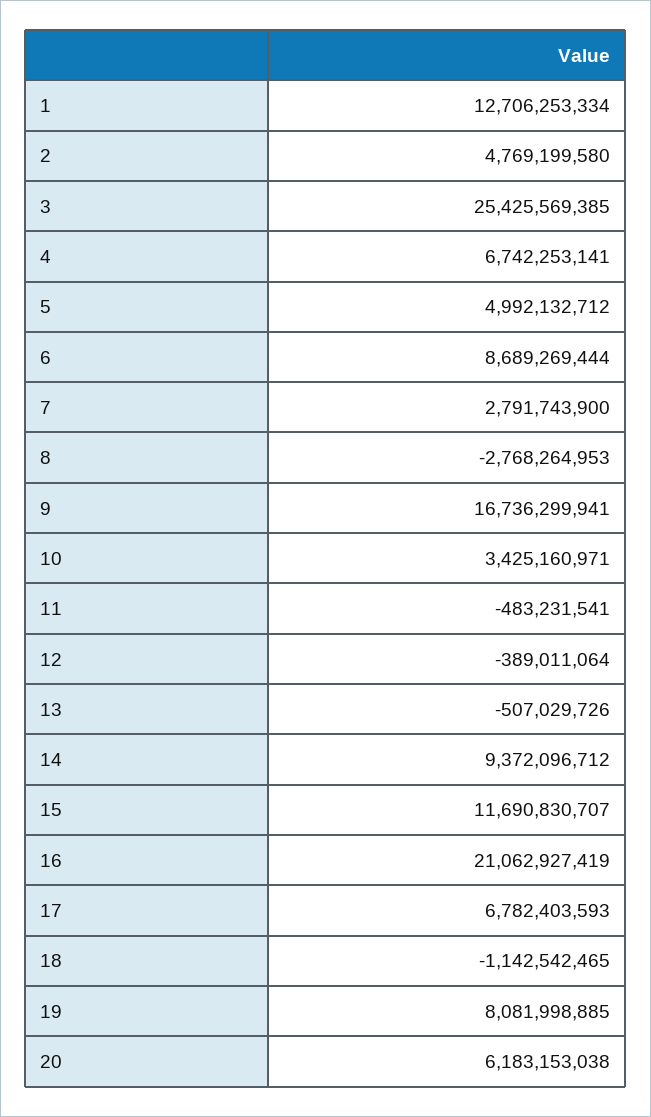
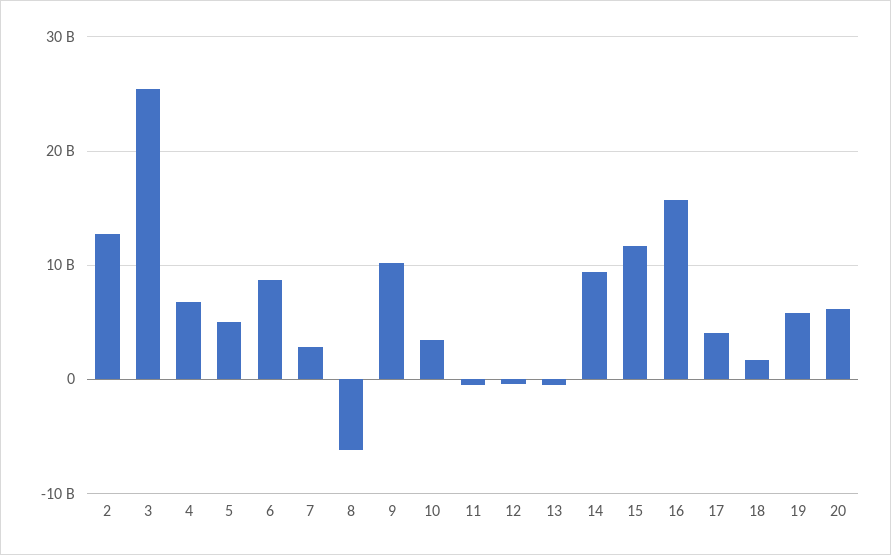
  {
-   "1": 12706253334,
-   "2": 4769199580,
+   "2": 13000000000,
    "3": 25425569385,
    "4": 6742253141,
    "5": 4992132712,
    "6": 8689269444,
    "7": 2791743900,
-   "8": -2768264953,
+   "8": -6000000000,
-   "9": 16736299941,
+   "9": 10000000000,
    "10": 3425160971,
    "11": -483231541,
    "12": -389011064,
    "13": -507029726,
    "14": 9372096712,
    "15": 11690830707,
-   "16": 21062927419,
+   "16": 16000000000,
-   "17": 6782403593,
+   "17": 4000000000,
-   "18": -1142542465,
+   "18": 2000000000,
-   "19": 8081998885,
+   "19": 6000000000,
    "20": 6183153038
  }

